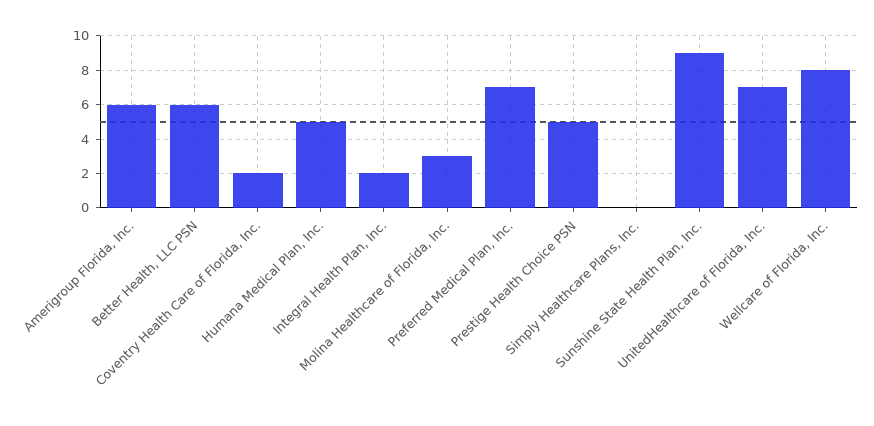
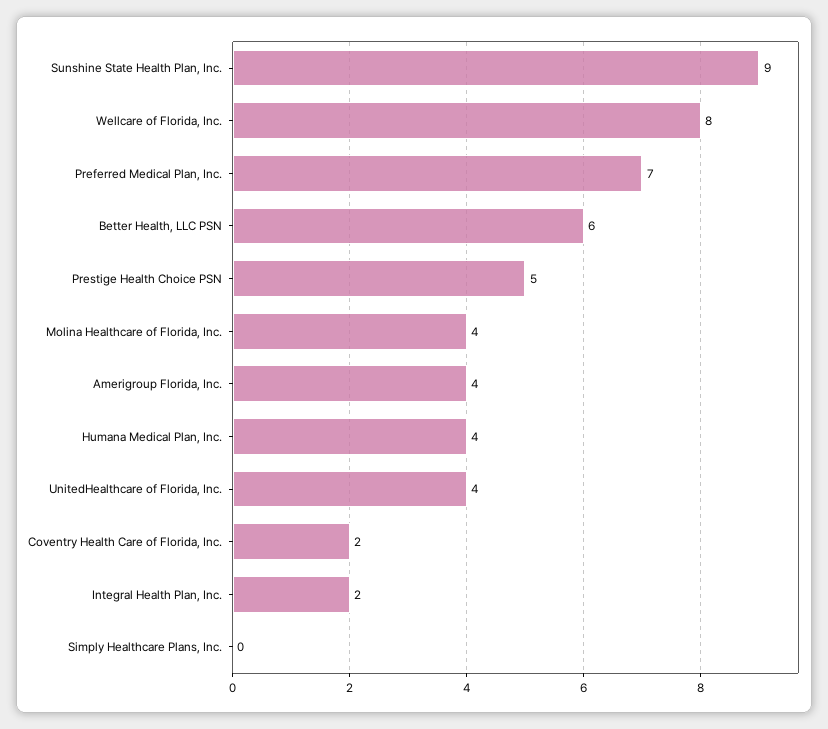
  {
-   "Amerigroup Florida, Inc.": 6,
+   "Amerigroup Florida, Inc.": 4,
    "Better Health, LLC PSN": 6,
    "Coventry Health Care of Florida, Inc.": 2,
-   "Humana Medical Plan, Inc.": 5,
+   "Humana Medical Plan, Inc.": 4,
    "Integral Health Plan, Inc.": 2,
-   "Molina Healthcare of Florida, Inc.": 3,
+   "Molina Healthcare of Florida, Inc.": 4,
    "Preferred Medical Plan, Inc.": 7,
    "Prestige Health Choice PSN": 5,
    "Simply Healthcare Plans, Inc.": 0,
    "Sunshine State Health Plan, Inc.": 9,
-   "UnitedHealthcare of Florida, Inc.": 7,
+   "UnitedHealthcare of Florida, Inc.": 4,
    "Wellcare of Florida, Inc.": 8
  }

